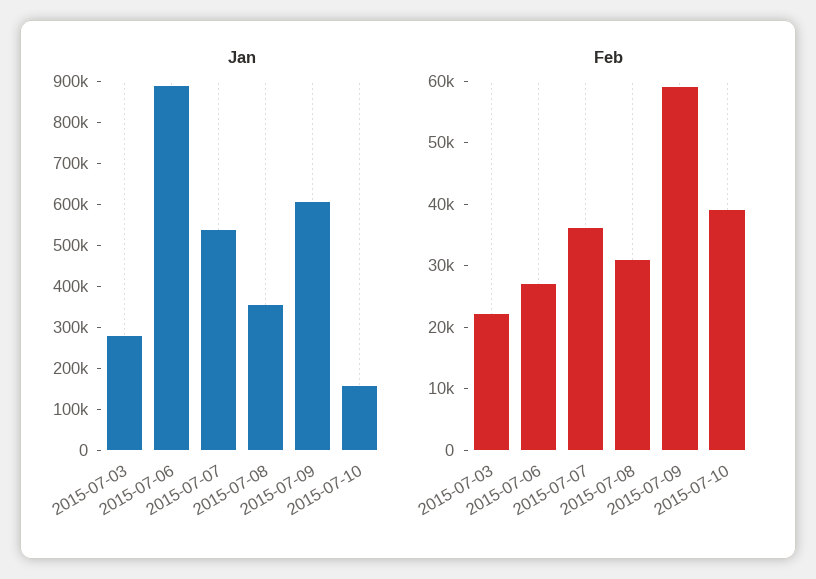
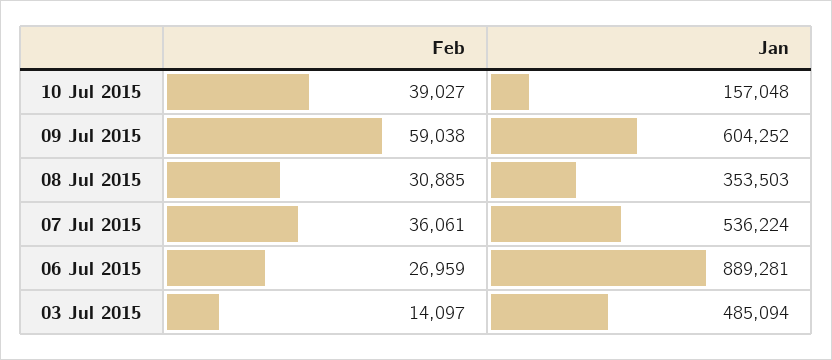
  {
    "Jan": {
-     "2015-07-03": 280000,
+     "2015-07-03": 485094,
      "2015-07-06": 889281,
      "2015-07-07": 536224,
      "2015-07-08": 353503,
      "2015-07-09": 604252,
      "2015-07-10": 157048
    },
    "Feb": {
-     "2015-07-03": 22000,
+     "2015-07-03": 14097,
      "2015-07-06": 26959,
      "2015-07-07": 36061,
      "2015-07-08": 30885,
      "2015-07-09": 59038,
      "2015-07-10": 39027
    }
  }

